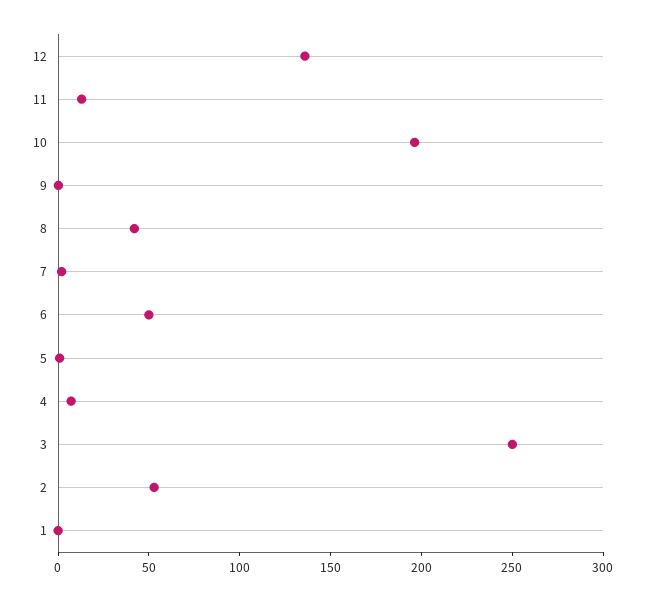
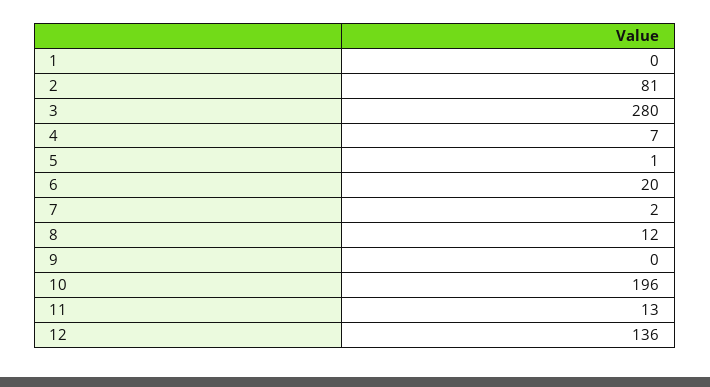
  {
    "12": 136,
    "11": 13,
    "10": 196,
    "9": 0,
-   "8": 40,
+   "8": 12,
    "7": 2,
-   "6": 50,
+   "6": 20,
    "5": 1,
    "4": 7,
-   "3": 250,
+   "3": 280,
-   "2": 50,
+   "2": 81,
    "1": 0
  }

